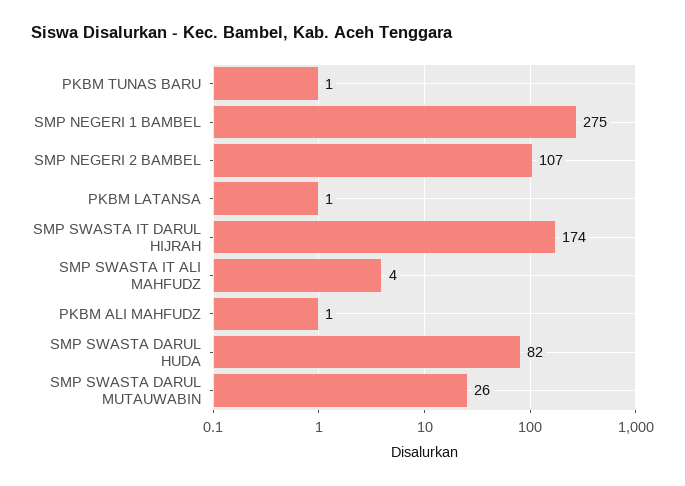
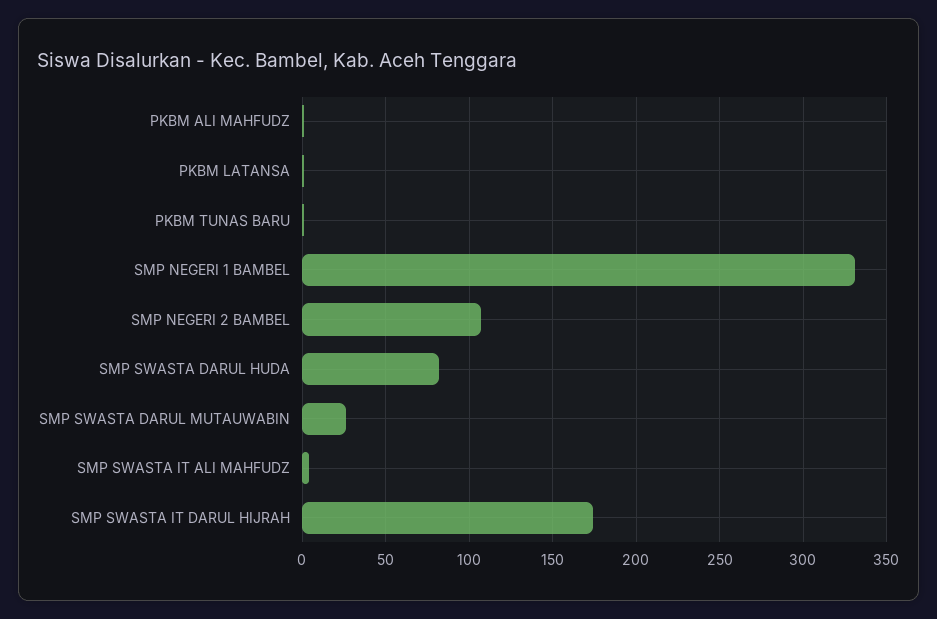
  {
    "PKBM TUNAS BARU": 1,
-   "SMP NEGERI 1 BAMBEL": 275,
+   "SMP NEGERI 1 BAMBEL": 330,
    "SMP NEGERI 2 BAMBEL": 107,
    "PKBM LATANSA": 1,
    "SMP SWASTA IT DARUL HIJRAH": 174,
    "SMP SWASTA IT ALI MAHFUDZ": 4,
    "PKBM ALI MAHFUDZ": 1,
    "SMP SWASTA DARUL HUDA": 82,
    "SMP SWASTA DARUL MUTAUWABIN": 26
  }

